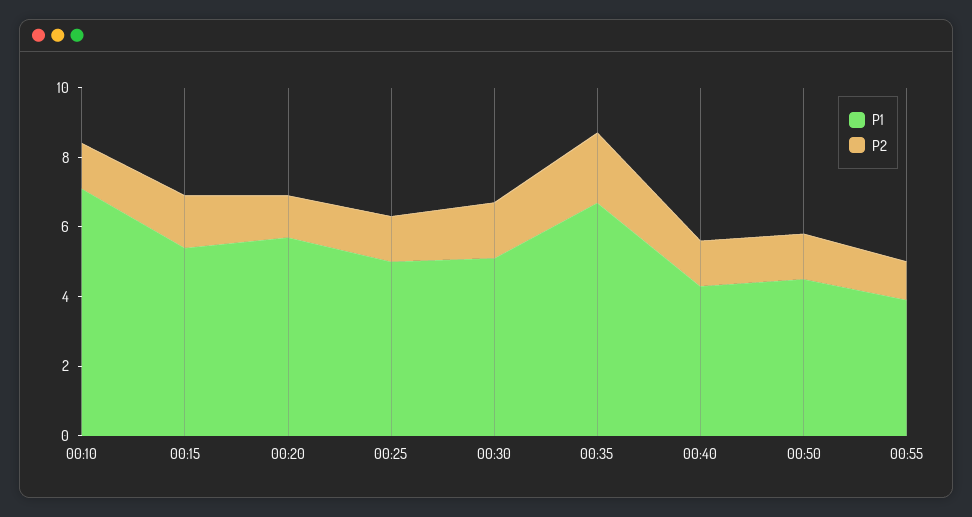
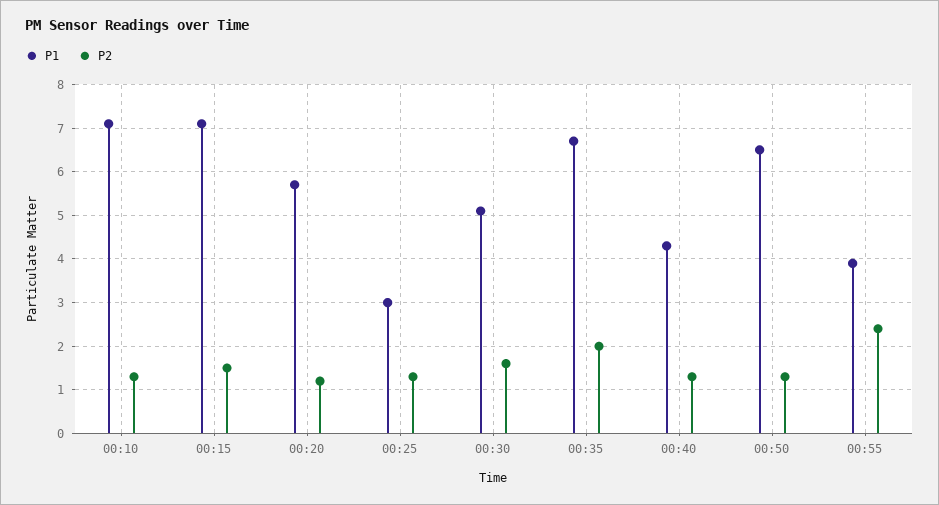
  {
    "P1": {
      "00:10": 7,
-     "00:15": 5.5,
+     "00:15": 7,
      "00:20": 5.5,
-     "00:25": 5,
+     "00:25": 3,
      "00:30": 5,
      "00:35": 6.5,
      "00:40": 4.5,
-     "00:50": 4.5,
+     "00:50": 6.5,
      "00:55": 4
    },
    "P2": {
      "00:10": 1.5,
      "00:15": 1.5,
      "00:20": 1,
      "00:25": 1.5,
      "00:30": 1.5,
      "00:35": 2,
      "00:40": 1.5,
      "00:50": 1.5,
-     "00:55": 1
+     "00:55": 2.5
    }
  }

